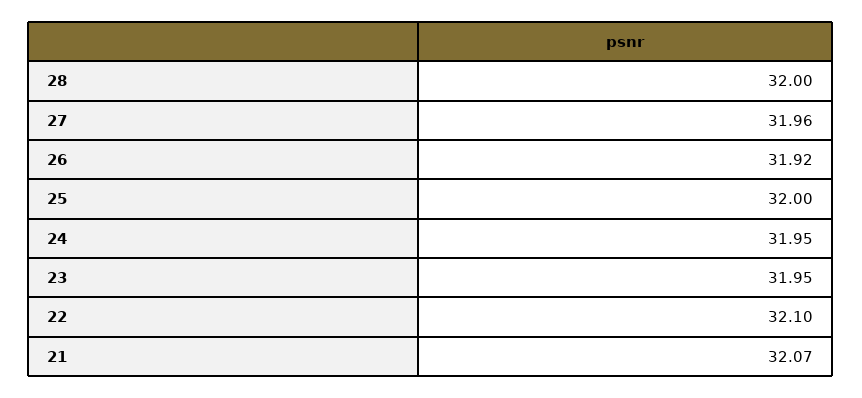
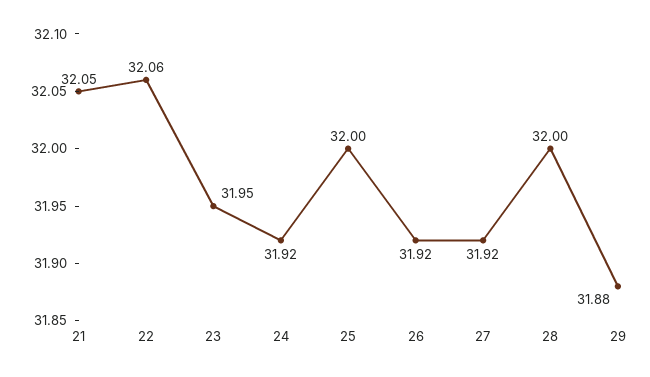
  {
    "28": 32,
-   "27": 31.96,
+   "27": 31.92,
    "26": 31.92,
    "25": 32,
-   "24": 31.95,
+   "24": 31.92,
    "23": 31.95,
-   "22": 32.1,
+   "22": 32.06,
-   "21": 32.07
+   "21": 32.05,
+   "29": 31.88
  }

